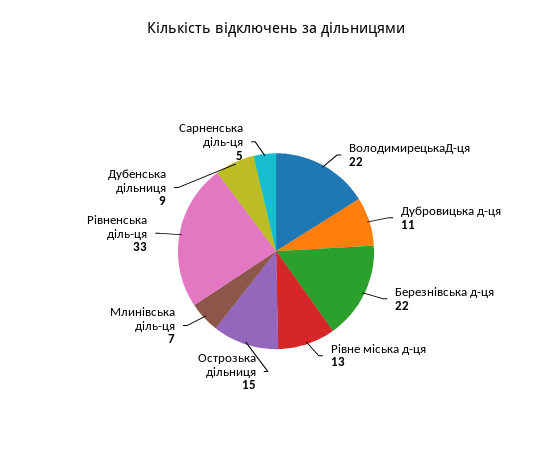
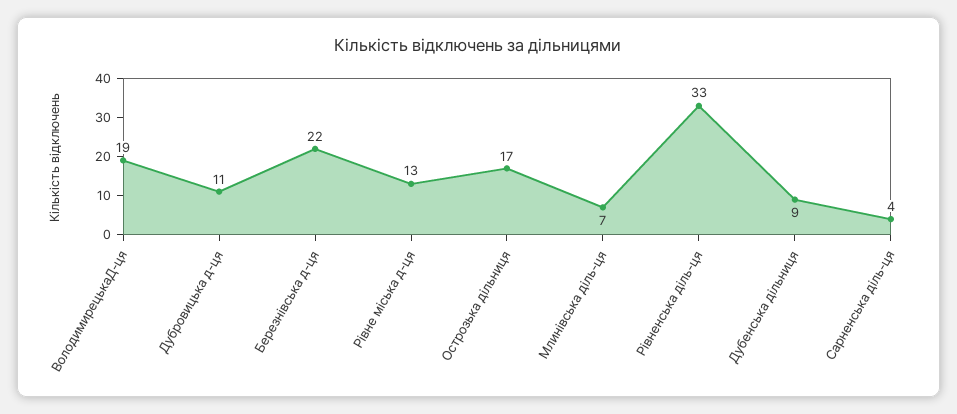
  {
-   "ВолодимирецькаД-ця": 22,
+   "ВолодимирецькаД-ця": 19,
    "Дубровицька д-ця": 11,
    "Березнівська д-ця": 22,
    "Рівне міська д-ця": 13,
-   "Острозька дільниця": 15,
+   "Острозька дільниця": 17,
    "Млинівська діль-ця": 7,
    "Рівненська діль-ця": 33,
    "Дубенська дільниця": 9,
-   "Сарненська діль-ця": 5
+   "Сарненська діль-ця": 4
  }

